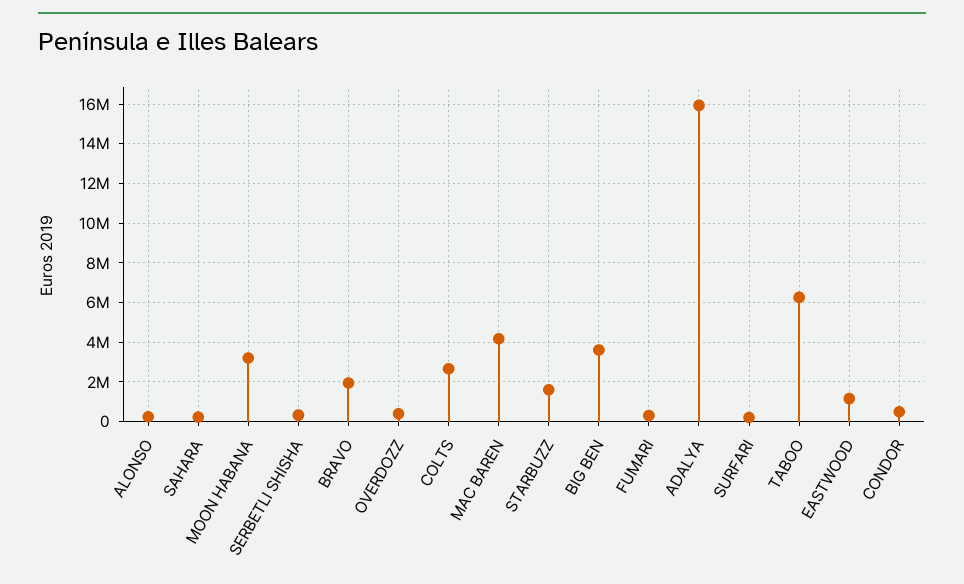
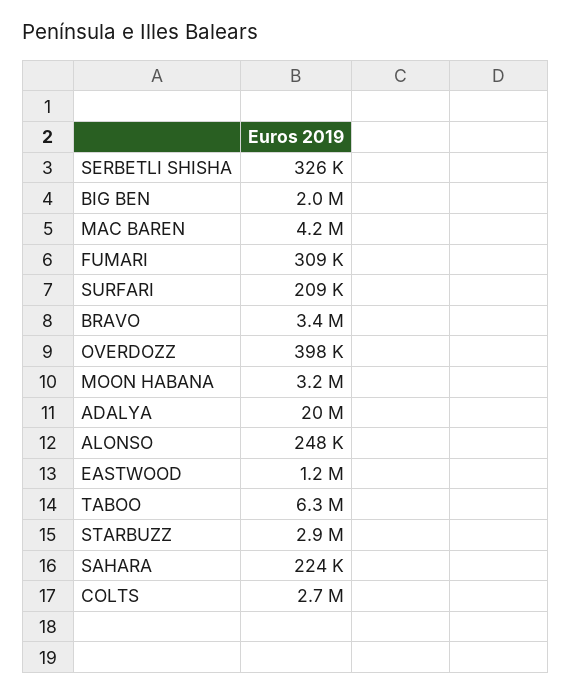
  {
    "ALONSO": 248000,
    "SAHARA": 224000,
    "MOON HABANA": 3200000,
    "SERBETLI SHISHA": 326000,
-   "BRAVO": 2000000,
+   "BRAVO": 3400000,
    "OVERDOZZ": 398000,
    "COLTS": 2700000,
    "MAC BAREN": 4200000,
-   "STARBUZZ": 1500000,
+   "STARBUZZ": 2900000,
-   "BIG BEN": 3500000,
+   "BIG BEN": 2000000,
    "FUMARI": 309000,
-   "ADALYA": 16000000,
+   "ADALYA": 20000000,
    "SURFARI": 209000,
    "TABOO": 6300000,
-   "EASTWOOD": 1200000,
+   "EASTWOOD": 1200000
-   "CONDOR": 500000
  }

